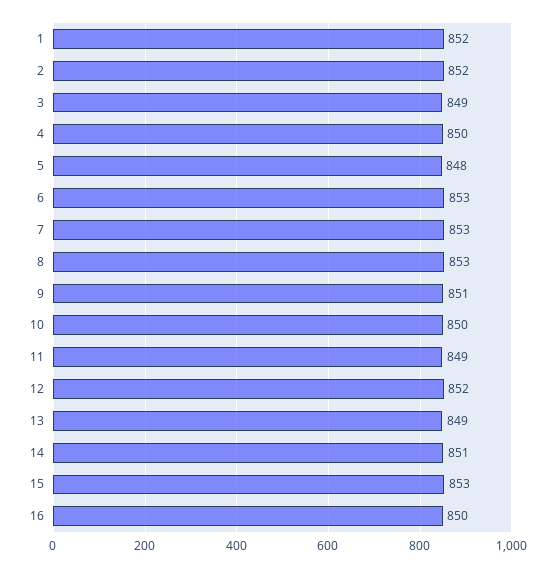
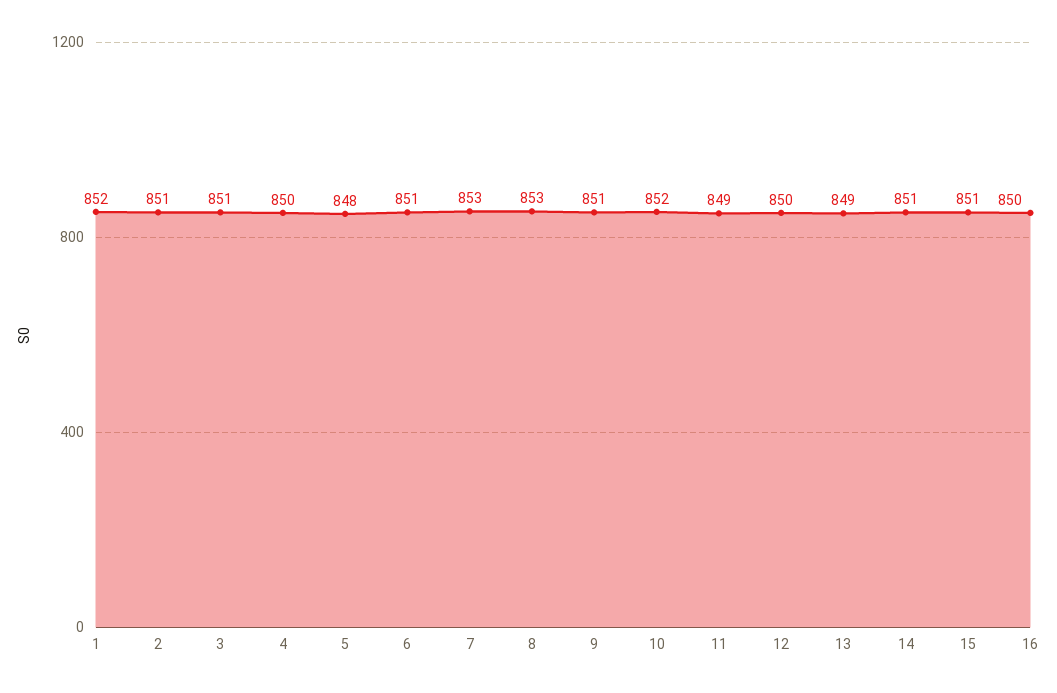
  {
    "1": 852,
-   "2": 852,
+   "2": 851,
-   "3": 849,
+   "3": 851,
    "4": 850,
    "5": 848,
-   "6": 853,
+   "6": 851,
    "7": 853,
    "8": 853,
    "9": 851,
-   "10": 850,
+   "10": 852,
    "11": 849,
-   "12": 852,
+   "12": 850,
    "13": 849,
    "14": 851,
-   "15": 853,
+   "15": 851,
    "16": 850
  }

